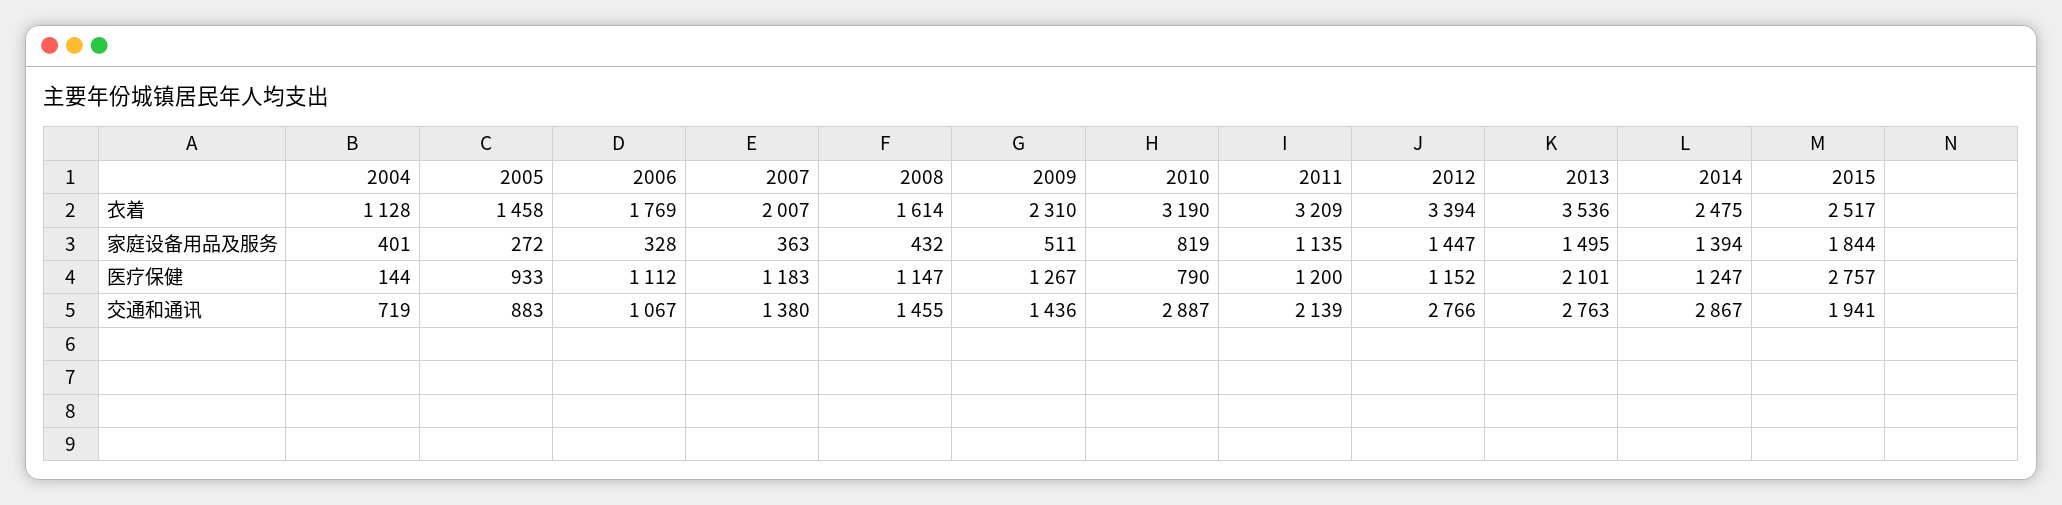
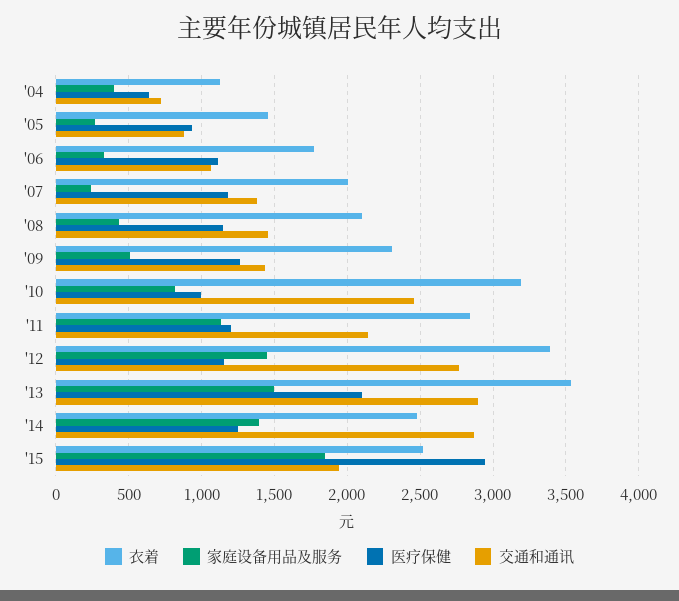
  {
    "衣着": {
      "2004": 1128,
      "2005": 1458,
      "2006": 1769,
      "2007": 2007,
-     "2008": 1614,
+     "2008": 2100,
      "2009": 2310,
      "2010": 3190,
-     "2011": 3209,
+     "2011": 2850,
      "2012": 3394,
      "2013": 3536,
      "2014": 2475,
      "2015": 2517
    },
    "家庭设备用品及服务": {
      "2004": 401,
      "2005": 272,
      "2006": 328,
-     "2007": 363,
+     "2007": 250,
      "2008": 432,
      "2009": 511,
      "2010": 819,
      "2011": 1135,
      "2012": 1447,
      "2013": 1495,
      "2014": 1394,
      "2015": 1844
    },
    "医疗保健": {
-     "2004": 144,
+     "2004": 650,
      "2005": 933,
      "2006": 1112,
      "2007": 1183,
      "2008": 1147,
      "2009": 1267,
-     "2010": 790,
+     "2010": 1000,
      "2011": 1200,
      "2012": 1152,
      "2013": 2101,
      "2014": 1247,
-     "2015": 2757
+     "2015": 2950
    },
    "交通和通讯": {
      "2004": 719,
      "2005": 883,
      "2006": 1067,
      "2007": 1380,
      "2008": 1455,
      "2009": 1436,
-     "2010": 2887,
+     "2010": 2450,
      "2011": 2139,
      "2012": 2766,
-     "2013": 2763,
+     "2013": 2900,
      "2014": 2867,
      "2015": 1941
    }
  }

